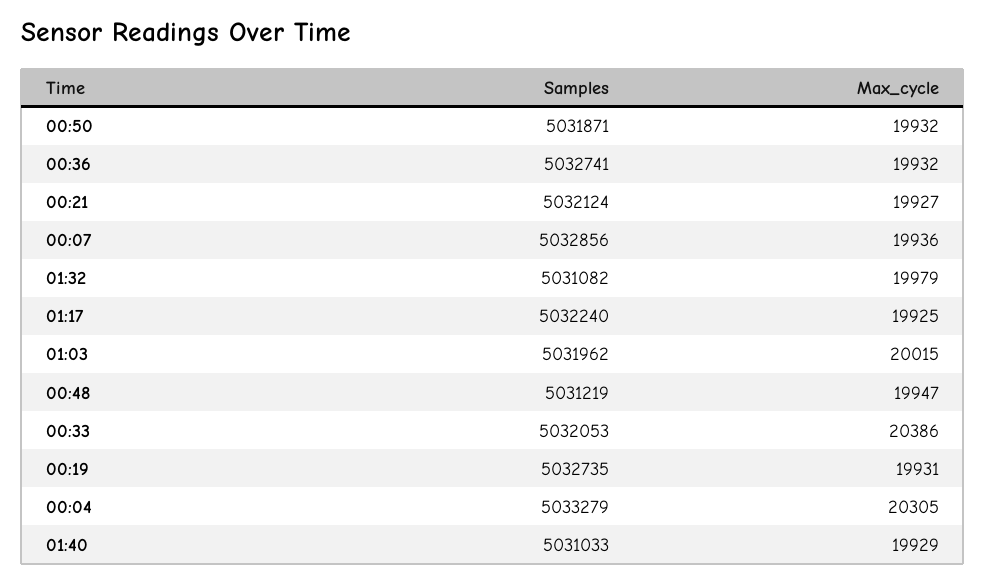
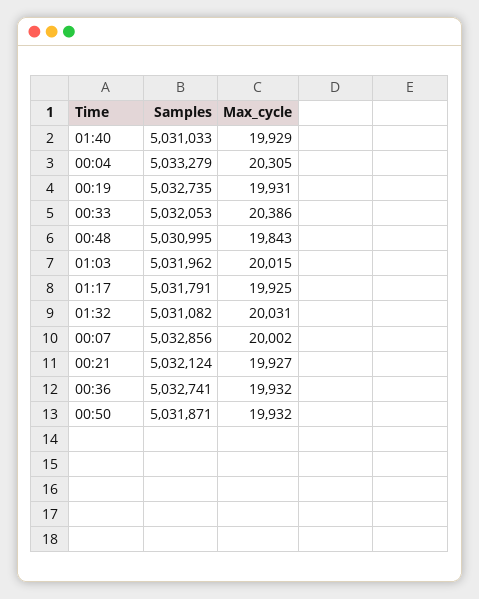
  {
    "Samples": {
      "00:50": 5031871,
      "00:36": 5032741,
      "00:21": 5032124,
      "00:07": 5032856,
      "01:32": 5031082,
-     "01:17": 5032240,
+     "01:17": 5031791,
      "01:03": 5031962,
-     "00:48": 5031219,
+     "00:48": 5030995,
      "00:33": 5032053,
      "00:19": 5032735,
      "00:04": 5033279,
      "01:40": 5031033
    },
    "Max_cycle": {
      "00:50": 19932,
      "00:36": 19932,
      "00:21": 19927,
-     "00:07": 19936,
+     "00:07": 20002,
-     "01:32": 19979,
+     "01:32": 20031,
      "01:17": 19925,
      "01:03": 20015,
-     "00:48": 19947,
+     "00:48": 19843,
      "00:33": 20386,
      "00:19": 19931,
      "00:04": 20305,
      "01:40": 19929
    }
  }

